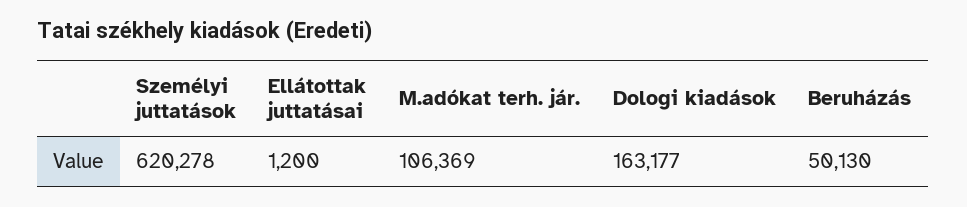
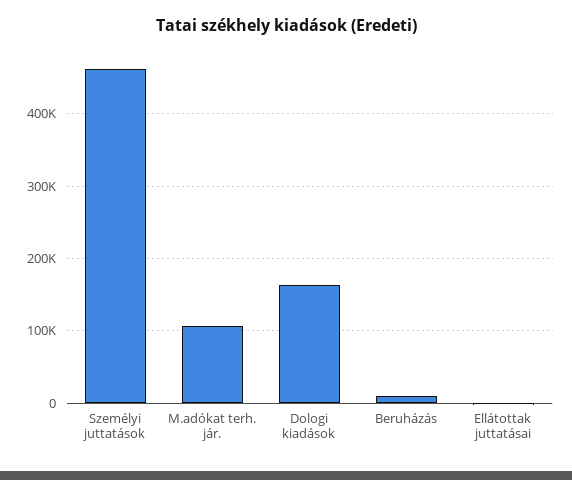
  {
-   "Személyi juttatások": 620278,
+   "Személyi juttatások": 460000,
    "Ellátottak juttatásai": 1200,
    "M.adókat terh. jár.": 106369,
    "Dologi kiadások": 163177,
-   "Beruházás": 50130
+   "Beruházás": 10000
  }

